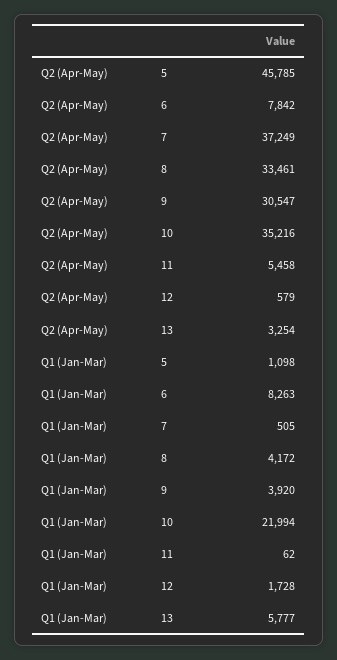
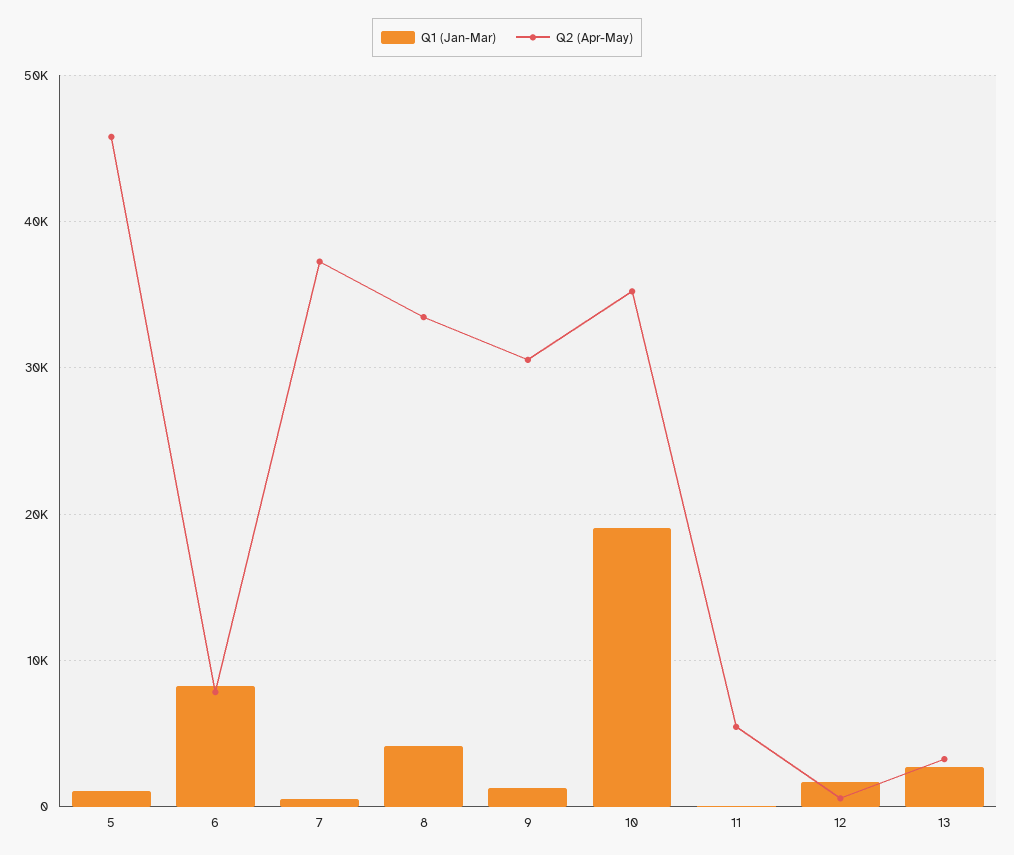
  {
    "Q2 (Apr-May)": {
      "5": 45785,
      "6": 7842,
      "7": 37249,
      "8": 33461,
      "9": 30547,
      "10": 35216,
      "11": 5458,
      "12": 579,
      "13": 3254
    },
    "Q1 (Jan-Mar)": {
      "5": 1098,
      "6": 8263,
      "7": 505,
      "8": 4172,
-     "9": 3920,
+     "9": 1000,
-     "10": 21994,
+     "10": 19000,
      "11": 62,
      "12": 1728,
-     "13": 5777
+     "13": 3000
    }
  }

